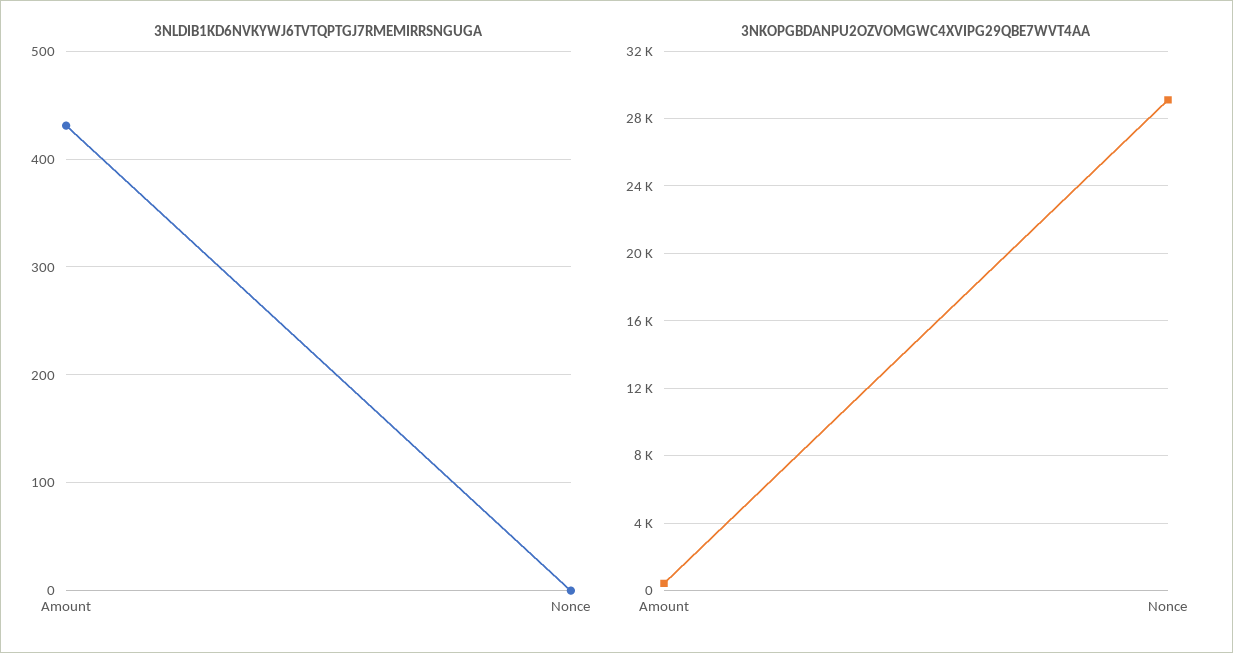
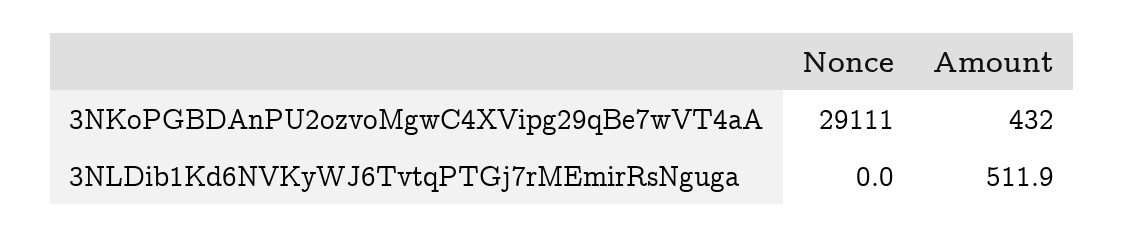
  {
    "3NLDIB1KD6NVKYWJ6TVTQPTGJ7RMEMIRRSNGUGA": {
-     "Amount": 430,
+     "Amount": 511.9,
      "Nonce": 0
    },
    "3NKOPGBDANPU2OZVOMGWC4XVIPG29QBE7WVT4AA": {
      "Amount": 432,
      "Nonce": 29111
    }
  }

